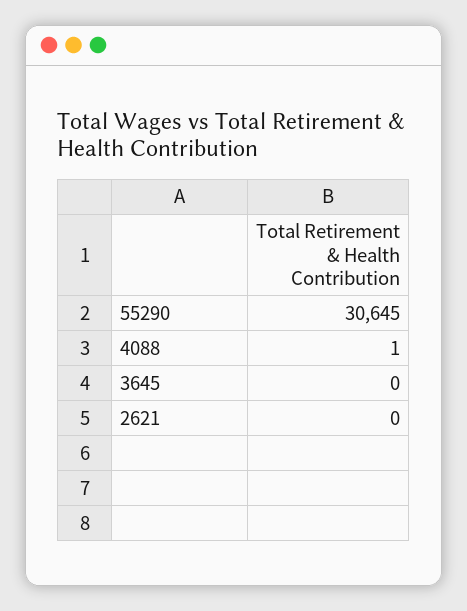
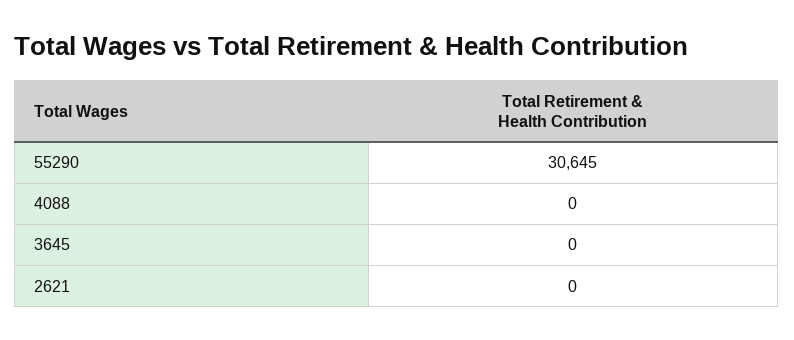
  {
    "55290": 30645,
-   "4088": 1,
+   "4088": 0,
    "3645": 0,
    "2621": 0
  }

